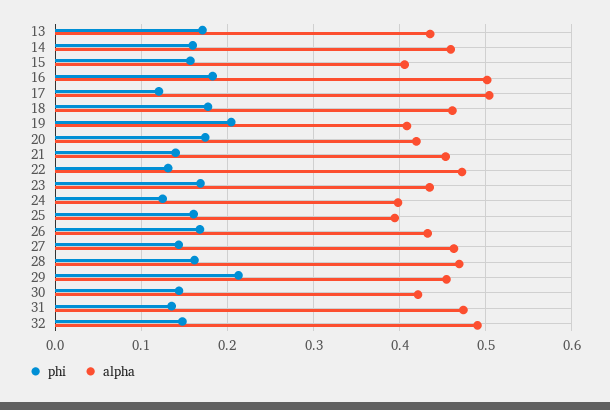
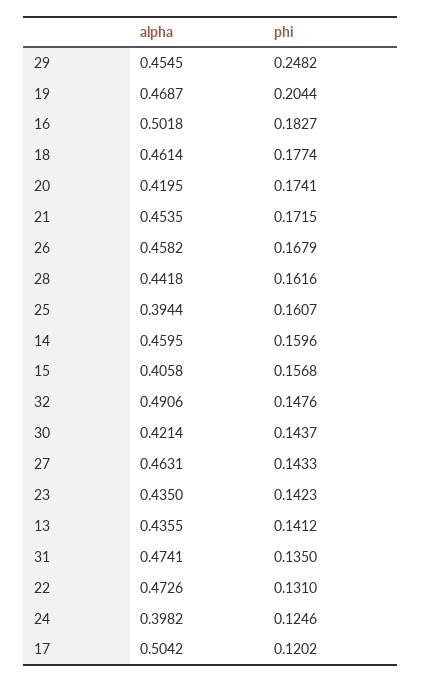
  {
    "phi": {
-     "13": 0.17,
+     "13": 0.1412,
      "14": 0.1596,
      "15": 0.1568,
      "16": 0.1827,
      "17": 0.1202,
      "18": 0.1774,
      "19": 0.2044,
      "20": 0.1741,
-     "21": 0.14,
+     "21": 0.1715,
      "22": 0.131,
-     "23": 0.17,
+     "23": 0.1423,
      "24": 0.1246,
      "25": 0.1607,
      "26": 0.1679,
      "27": 0.1433,
      "28": 0.1616,
-     "29": 0.21,
+     "29": 0.2482,
      "30": 0.1437,
      "31": 0.135,
      "32": 0.1476
    },
    "alpha": {
      "13": 0.4355,
      "14": 0.4595,
      "15": 0.4058,
      "16": 0.5018,
      "17": 0.5042,
      "18": 0.4614,
-     "19": 0.41,
+     "19": 0.4687,
      "20": 0.4195,
      "21": 0.4535,
      "22": 0.4726,
      "23": 0.435,
      "24": 0.3982,
      "25": 0.3944,
-     "26": 0.43,
+     "26": 0.4582,
      "27": 0.4631,
-     "28": 0.47,
+     "28": 0.4418,
      "29": 0.4545,
      "30": 0.4214,
      "31": 0.4741,
      "32": 0.4906
    }
  }

